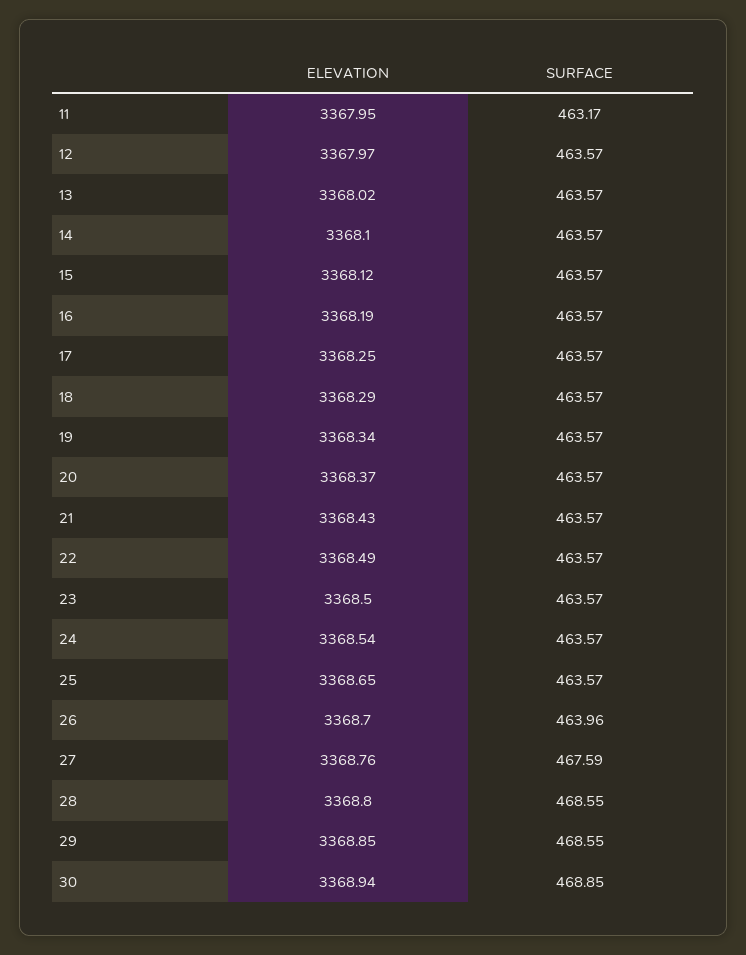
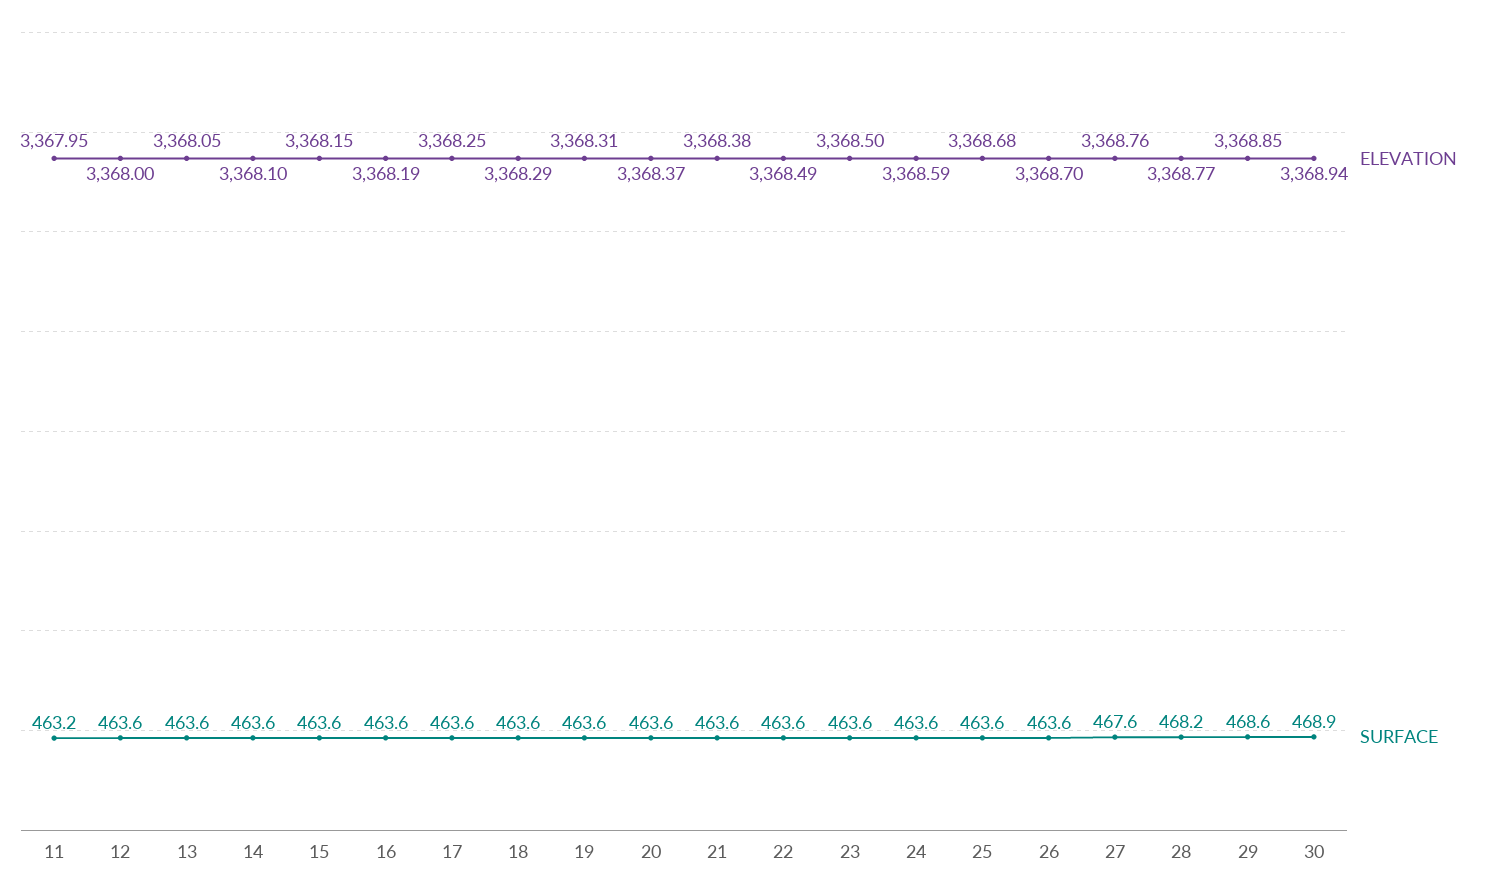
  {
    "ELEVATION": {
      "11": 3367.95,
-     "12": 3367.97,
+     "12": 3368,
-     "13": 3368.02,
+     "13": 3368.05,
      "14": 3368.1,
-     "15": 3368.12,
+     "15": 3368.15,
      "16": 3368.19,
      "17": 3368.25,
      "18": 3368.29,
-     "19": 3368.34,
+     "19": 3368.31,
      "20": 3368.37,
-     "21": 3368.43,
+     "21": 3368.38,
      "22": 3368.49,
      "23": 3368.5,
-     "24": 3368.54,
+     "24": 3368.59,
-     "25": 3368.65,
+     "25": 3368.68,
      "26": 3368.7,
      "27": 3368.76,
-     "28": 3368.8,
+     "28": 3368.77,
      "29": 3368.85,
      "30": 3368.94
    },
    "SURFACE": {
      "11": 463.17,
      "12": 463.57,
      "13": 463.57,
      "14": 463.57,
      "15": 463.57,
      "16": 463.57,
      "17": 463.57,
      "18": 463.57,
      "19": 463.57,
      "20": 463.57,
      "21": 463.57,
      "22": 463.57,
      "23": 463.57,
      "24": 463.57,
      "25": 463.57,
-     "26": 463.96,
+     "26": 463.6,
      "27": 467.59,
-     "28": 468.55,
+     "28": 468.2,
      "29": 468.55,
      "30": 468.85
    }
  }

